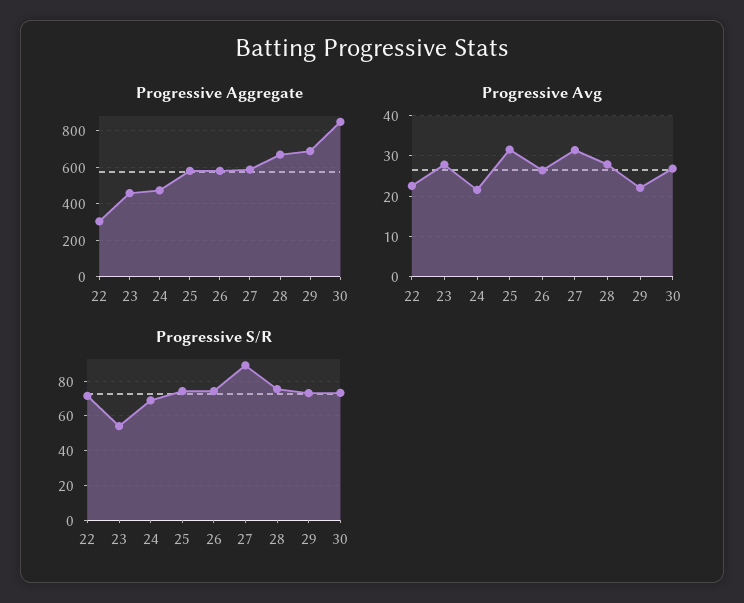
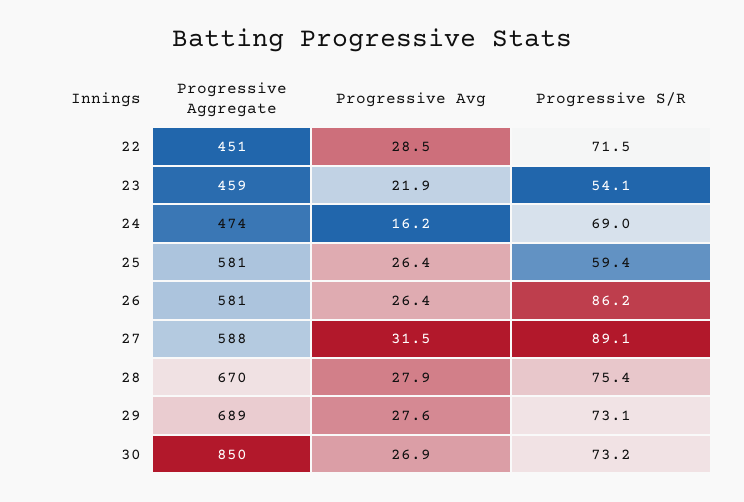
  {
    "Progressive Aggregate": {
-     "22": 300,
+     "22": 451,
      "23": 459,
      "24": 474,
      "25": 581,
      "26": 581,
      "27": 588,
      "28": 670,
      "29": 689,
      "30": 850
    },
    "Progressive Avg": {
-     "22": 22,
+     "22": 28.5,
-     "23": 28,
+     "23": 21.9,
-     "24": 22,
+     "24": 16.2,
-     "25": 32,
+     "25": 26.4,
      "26": 26.4,
      "27": 31.5,
      "28": 27.9,
-     "29": 22,
+     "29": 27.6,
      "30": 26.9
    },
    "Progressive S/R": {
      "22": 71.5,
      "23": 54.1,
      "24": 69,
-     "25": 75,
+     "25": 59.4,
-     "26": 75,
+     "26": 86.2,
      "27": 89.1,
      "28": 75.4,
      "29": 73.1,
      "30": 73.2
    }
  }

